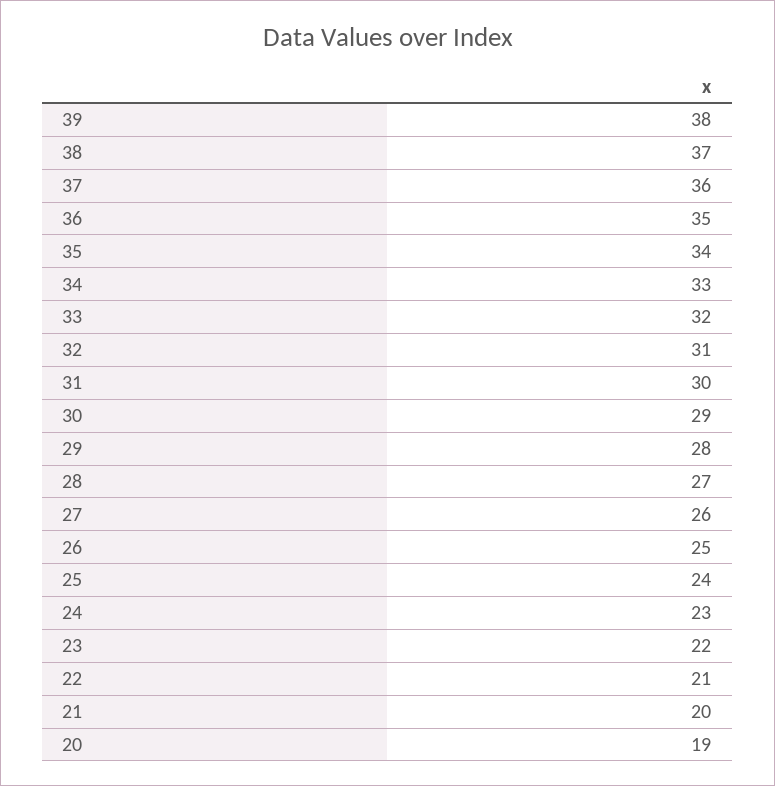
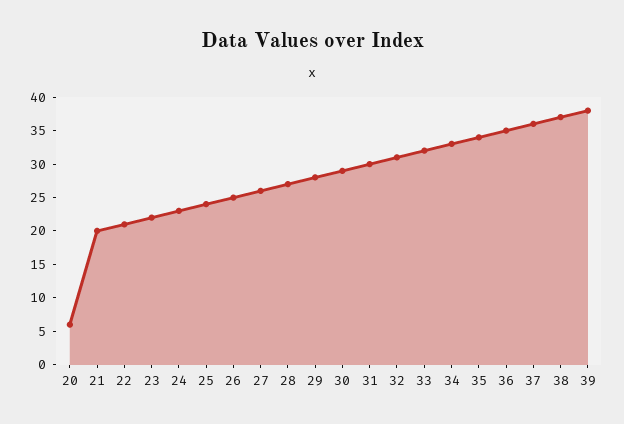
  {
    "39": 38,
    "38": 37,
    "37": 36,
    "36": 35,
    "35": 34,
    "34": 33,
    "33": 32,
    "32": 31,
    "31": 30,
    "30": 29,
    "29": 28,
    "28": 27,
    "27": 26,
    "26": 25,
    "25": 24,
    "24": 23,
    "23": 22,
    "22": 21,
    "21": 20,
-   "20": 19
+   "20": 5
  }

